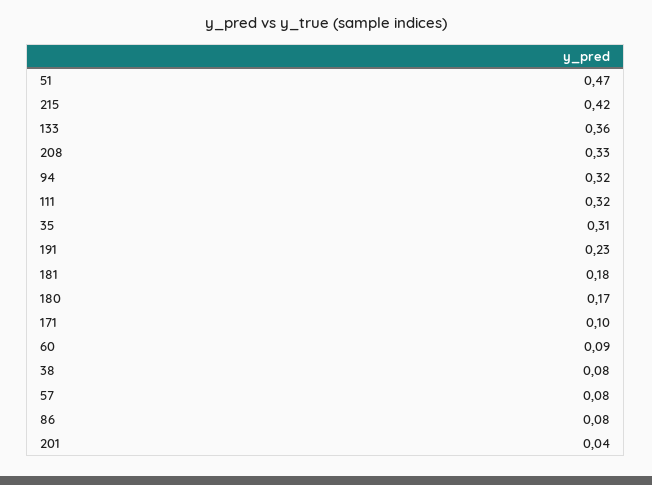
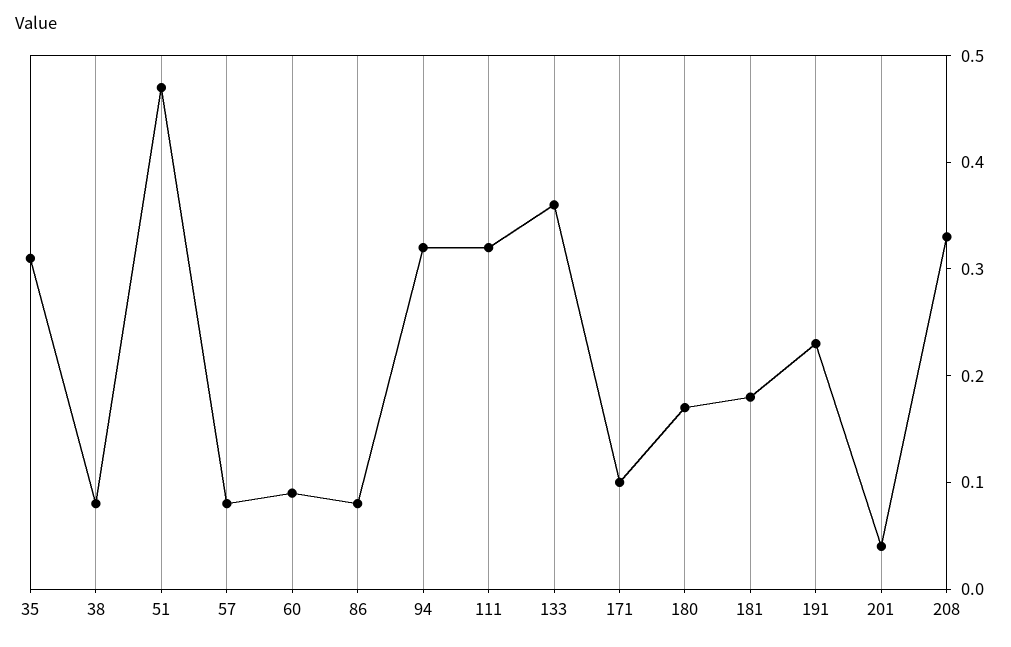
  {
    "51": 0.47,
-   "215": 0.42,
    "133": 0.36,
    "208": 0.33,
    "94": 0.32,
    "111": 0.32,
    "35": 0.31,
    "191": 0.23,
    "181": 0.18,
    "180": 0.17,
    "171": 0.1,
    "60": 0.09,
    "38": 0.08,
    "57": 0.08,
    "86": 0.08,
    "201": 0.04
  }

